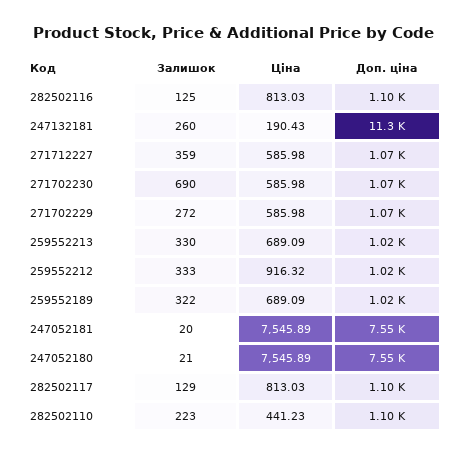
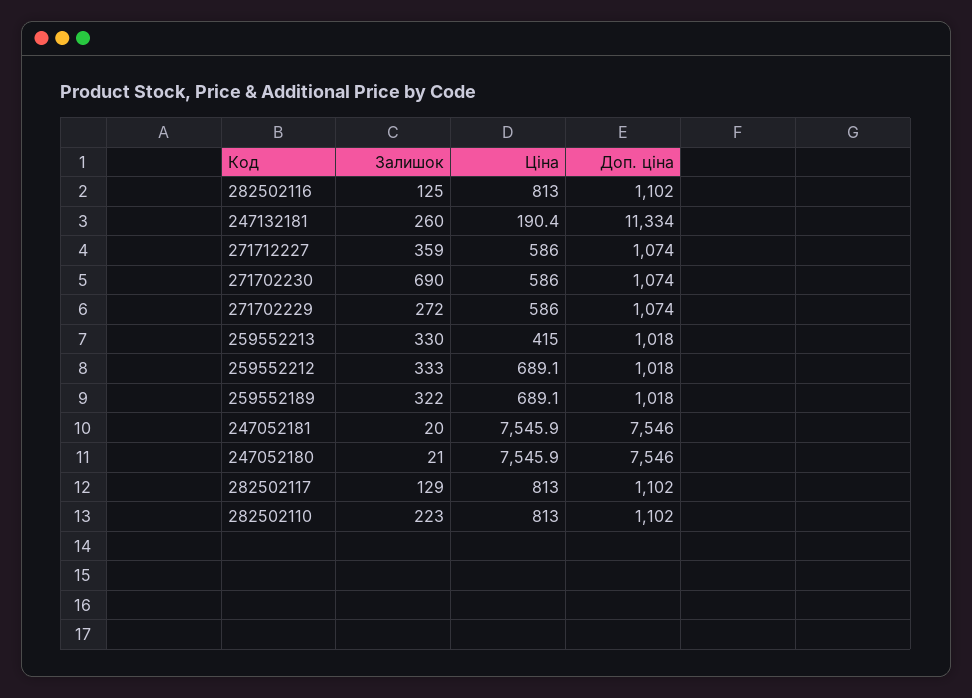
  {
    "Залишок": {
      "282502116": 125,
      "247132181": 260,
      "271712227": 359,
      "271702230": 690,
      "271702229": 272,
      "259552213": 330,
      "259552212": 333,
      "259552189": 322,
      "247052181": 20,
      "247052180": 21,
      "282502117": 129,
      "282502110": 223
    },
    "Ціна": {
      "282502116": 813.03,
      "247132181": 190.43,
      "271712227": 585.98,
      "271702230": 585.98,
      "271702229": 585.98,
-     "259552213": 689.09,
+     "259552213": 415,
-     "259552212": 916.32,
+     "259552212": 689.1,
      "259552189": 689.09,
      "247052181": 7545.89,
      "247052180": 7545.89,
      "282502117": 813.03,
-     "282502110": 441.23
+     "282502110": 813
    },
    "Доп. ціна": {
      "282502116": 1102,
      "247132181": 11334,
      "271712227": 1074,
      "271702230": 1074,
      "271702229": 1074,
      "259552213": 1018,
      "259552212": 1018,
      "259552189": 1018,
      "247052181": 7546,
      "247052180": 7546,
      "282502117": 1102,
      "282502110": 1102
    }
  }

